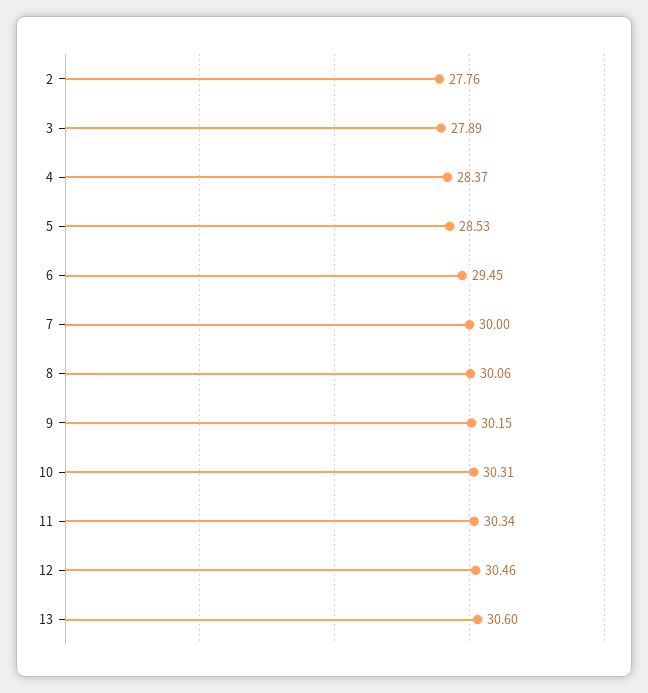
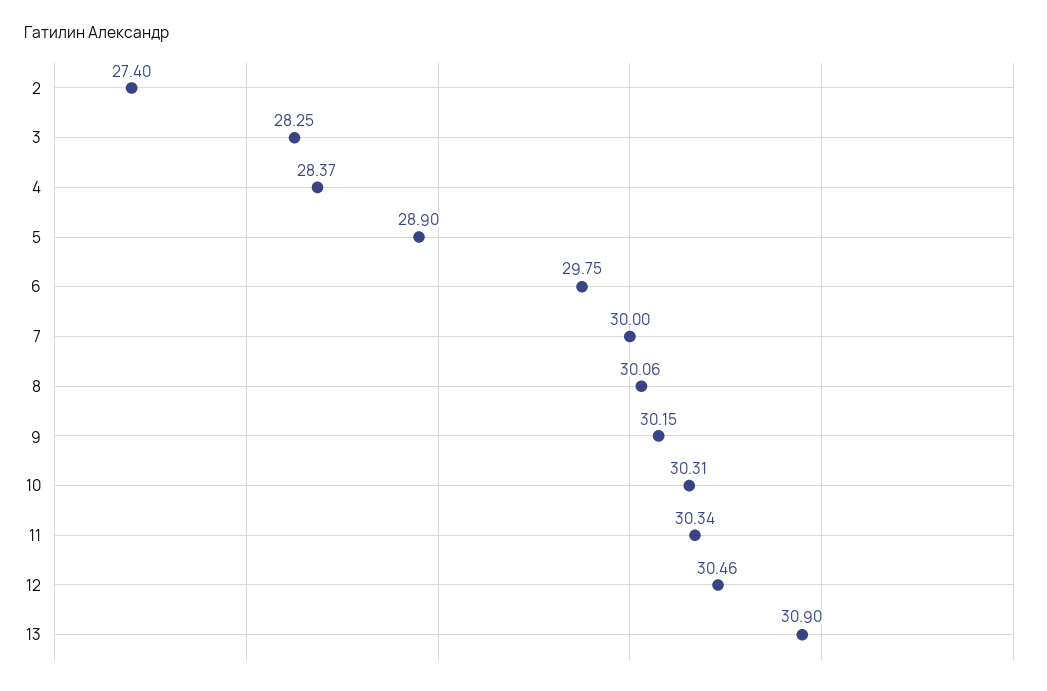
  {
-   "2": 27.76,
+   "2": 27.4,
-   "3": 27.89,
+   "3": 28.25,
    "4": 28.37,
-   "5": 28.53,
+   "5": 28.9,
-   "6": 29.45,
+   "6": 29.75,
    "7": 30,
    "8": 30.06,
    "9": 30.15,
    "10": 30.31,
    "11": 30.34,
    "12": 30.46,
-   "13": 30.6
+   "13": 30.9
  }

